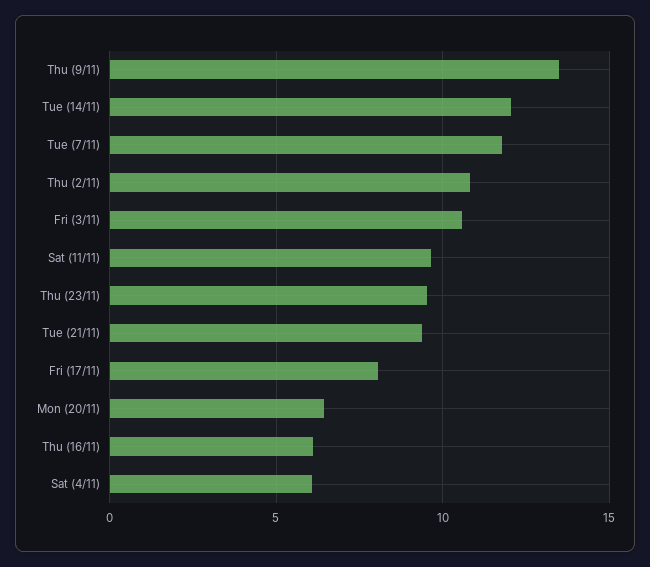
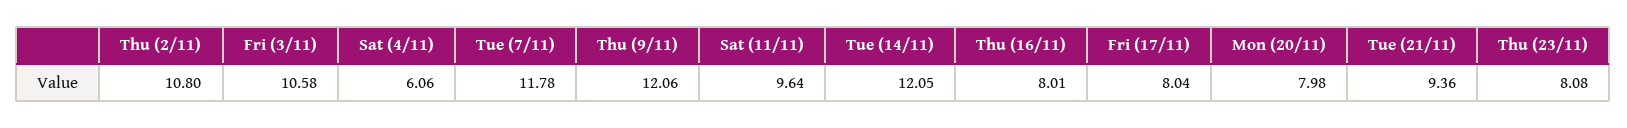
  {
-   "Thu (9/11)": 13.5,
+   "Thu (9/11)": 12.06,
    "Tue (14/11)": 12.05,
    "Tue (7/11)": 11.78,
    "Thu (2/11)": 10.8,
    "Fri (3/11)": 10.58,
    "Sat (11/11)": 9.64,
-   "Thu (23/11)": 9.5,
+   "Thu (23/11)": 8.08,
    "Tue (21/11)": 9.36,
    "Fri (17/11)": 8.04,
-   "Mon (20/11)": 6.5,
+   "Mon (20/11)": 7.98,
-   "Thu (16/11)": 6,
+   "Thu (16/11)": 8.01,
    "Sat (4/11)": 6.06
  }

